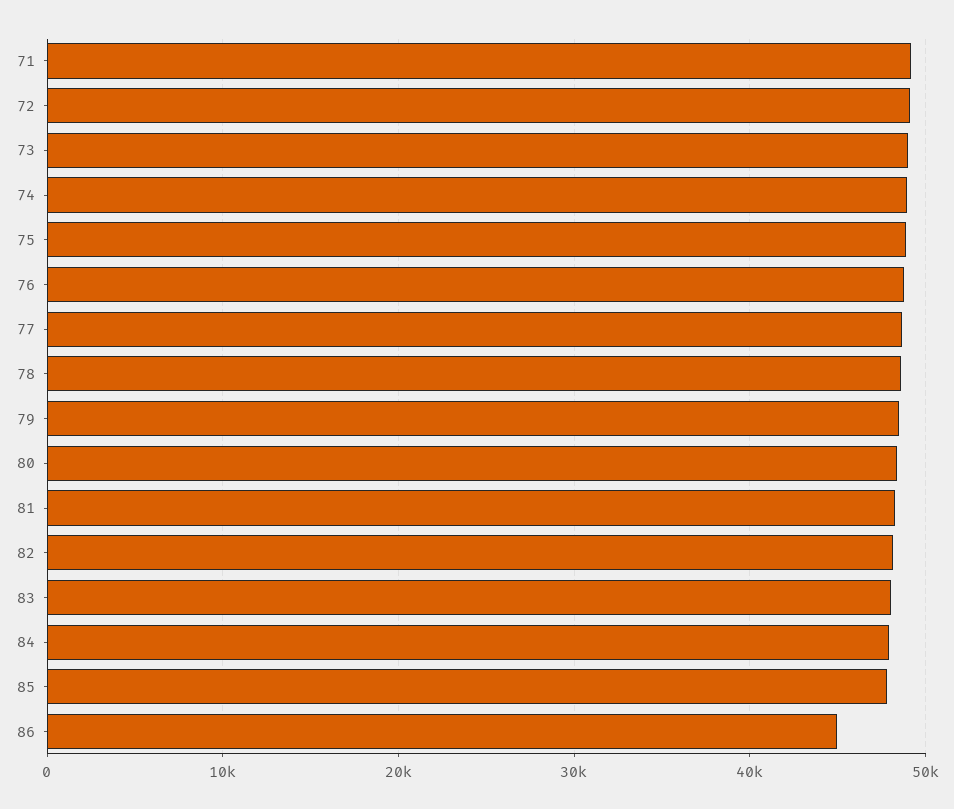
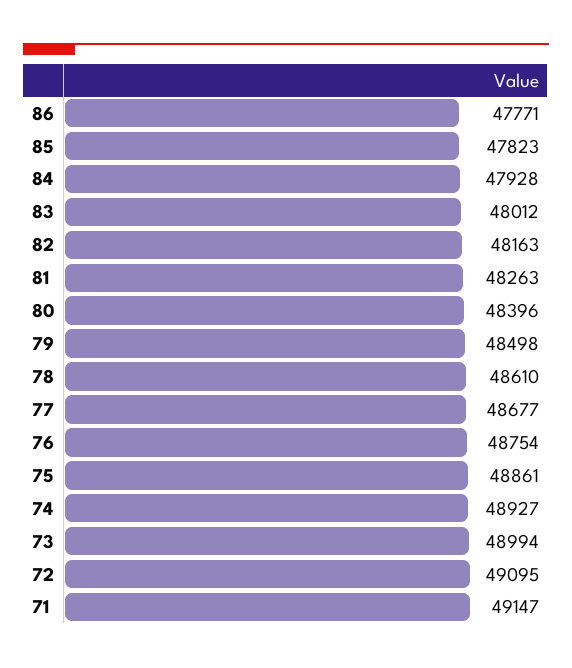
  {
    "71": 49147,
    "72": 49095,
    "73": 48994,
    "74": 48927,
    "75": 48861,
    "76": 48754,
    "77": 48677,
    "78": 48610,
    "79": 48498,
    "80": 48396,
    "81": 48263,
    "82": 48163,
    "83": 48012,
    "84": 47928,
    "85": 47823,
-   "86": 45000
+   "86": 47771
  }

